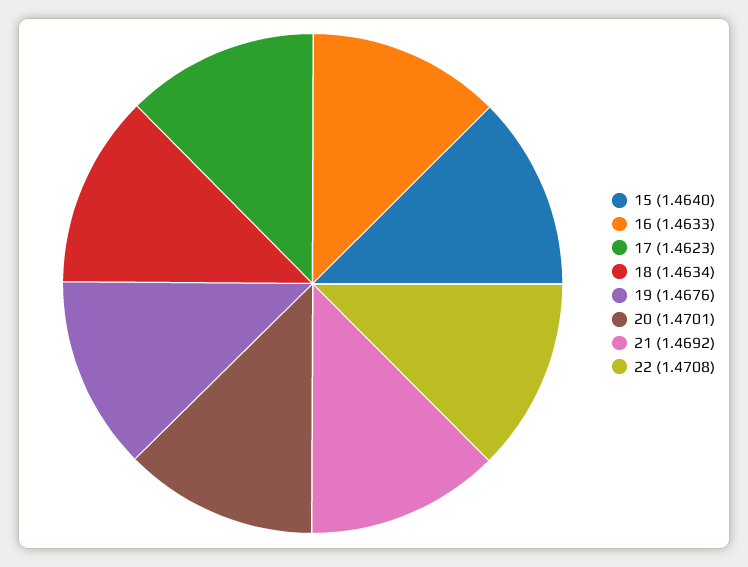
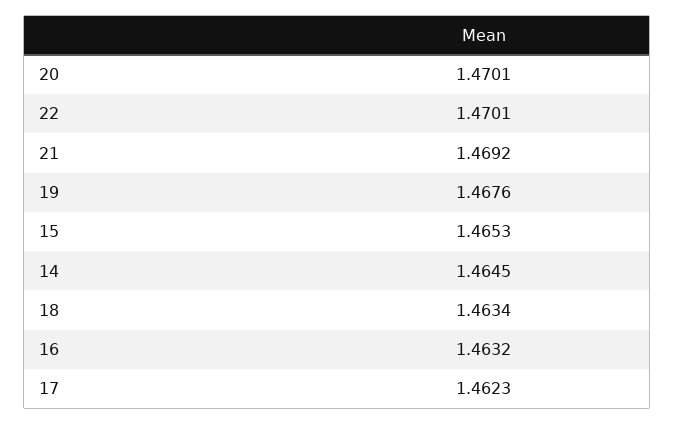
  {
-   "15": 1.464,
+   "15": 1.4653,
-   "16": 1.4633,
+   "16": 1.4632,
    "17": 1.4623,
    "18": 1.4634,
    "19": 1.4676,
    "20": 1.4701,
    "21": 1.4692,
-   "22": 1.4708
+   "22": 1.4701,
+   "14": 1.4645
  }

